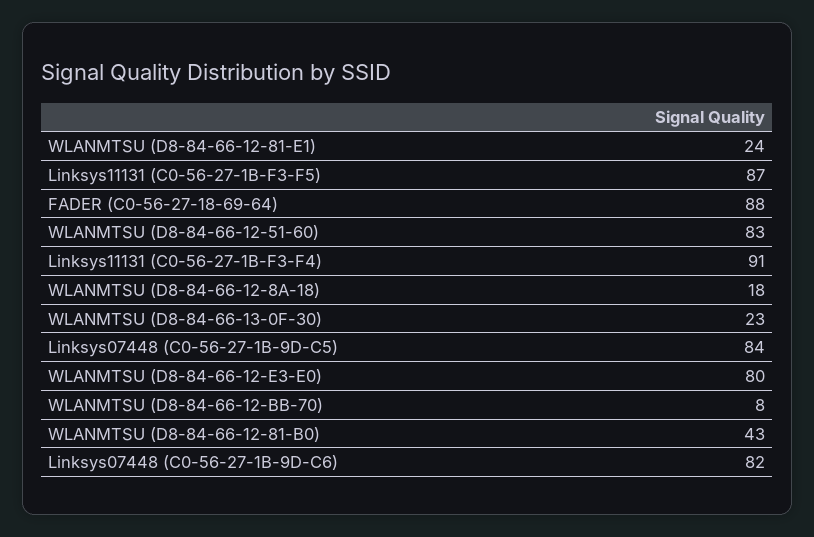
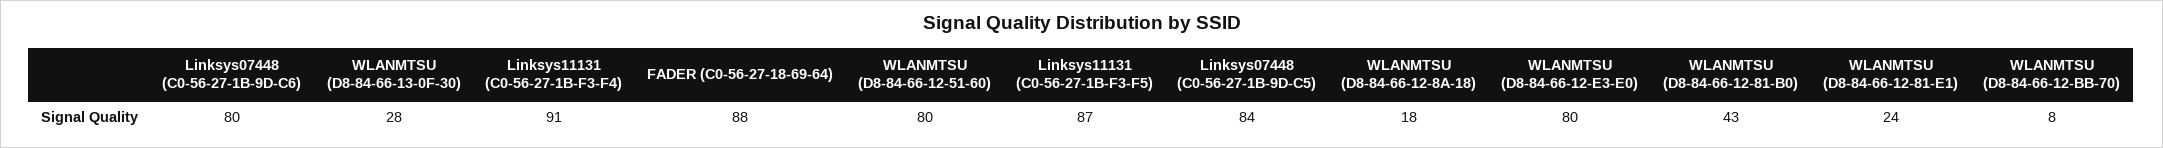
  {
    "WLANMTSU (D8-84-66-12-81-E1)": 24,
    "Linksys11131 (C0-56-27-1B-F3-F5)": 87,
    "FADER (C0-56-27-18-69-64)": 88,
-   "WLANMTSU (D8-84-66-12-51-60)": 83,
+   "WLANMTSU (D8-84-66-12-51-60)": 80,
    "Linksys11131 (C0-56-27-1B-F3-F4)": 91,
    "WLANMTSU (D8-84-66-12-8A-18)": 18,
-   "WLANMTSU (D8-84-66-13-0F-30)": 23,
+   "WLANMTSU (D8-84-66-13-0F-30)": 28,
    "Linksys07448 (C0-56-27-1B-9D-C5)": 84,
    "WLANMTSU (D8-84-66-12-E3-E0)": 80,
    "WLANMTSU (D8-84-66-12-BB-70)": 8,
    "WLANMTSU (D8-84-66-12-81-B0)": 43,
-   "Linksys07448 (C0-56-27-1B-9D-C6)": 82
+   "Linksys07448 (C0-56-27-1B-9D-C6)": 80
  }

